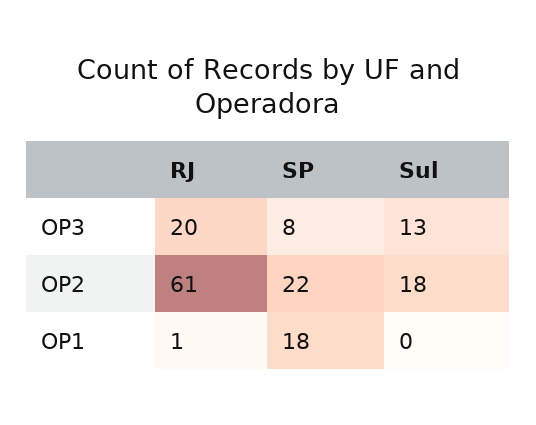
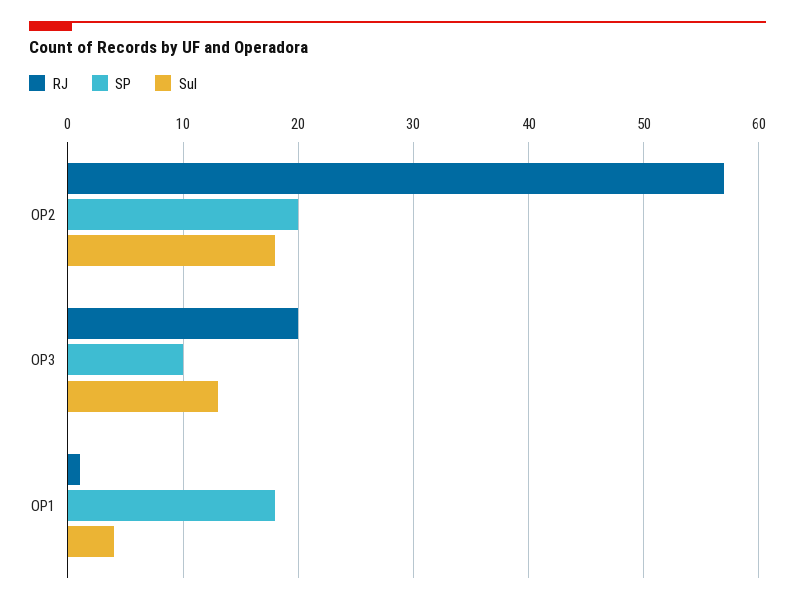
  {
    "RJ": {
      "OP3": 20,
-     "OP2": 61,
+     "OP2": 57,
      "OP1": 1
    },
    "SP": {
-     "OP3": 8,
+     "OP3": 10,
-     "OP2": 22,
+     "OP2": 20,
      "OP1": 18
    },
    "Sul": {
      "OP3": 13,
      "OP2": 18,
-     "OP1": 0
+     "OP1": 4
    }
  }

